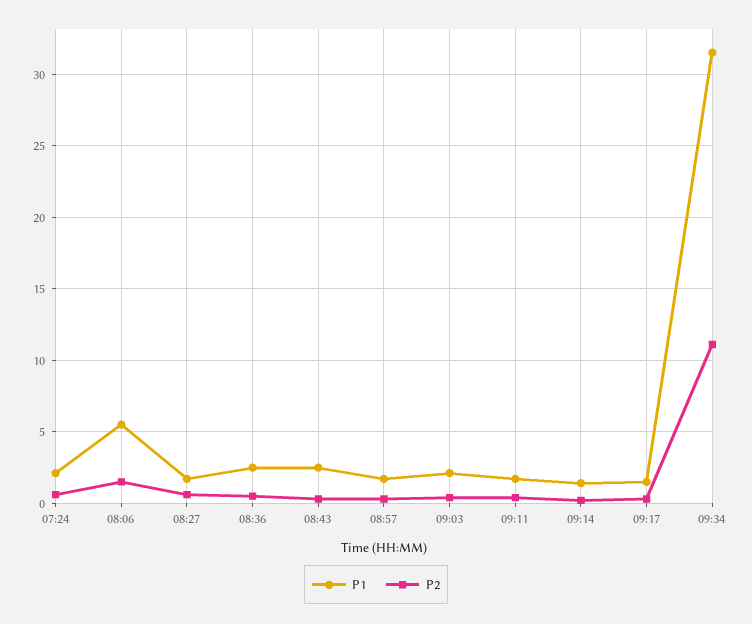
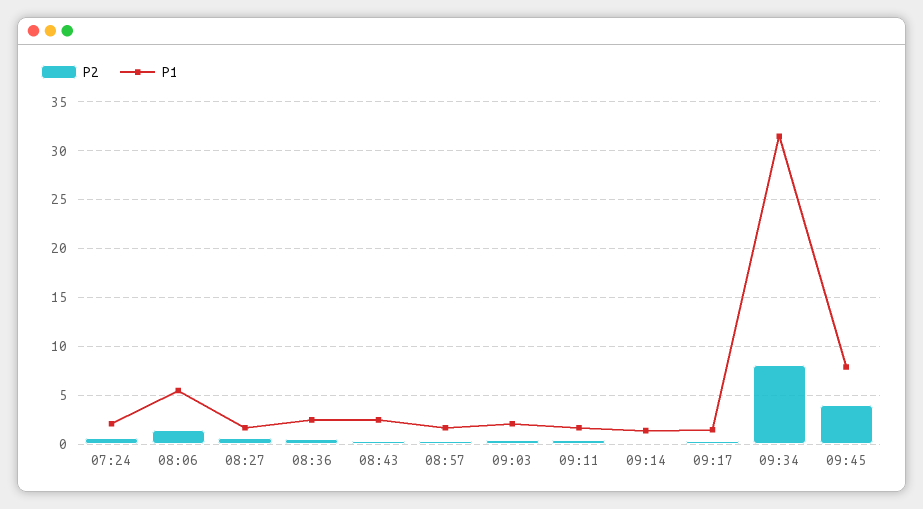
  {
    "P1": {
      "07:24": 2,
      "08:06": 5.5,
      "08:27": 1.5,
      "08:36": 2.5,
      "08:43": 2.5,
      "08:57": 1.5,
      "09:03": 2,
      "09:11": 1.5,
      "09:14": 1.5,
      "09:17": 1.5,
-     "09:34": 31.5
+     "09:34": 31.5,
+     "09:45": 8
    },
    "P2": {
      "07:24": 0.5,
      "08:06": 1.5,
      "08:27": 0.5,
      "08:36": 0.5,
      "08:43": 0.5,
      "08:57": 0.5,
      "09:03": 0.5,
      "09:11": 0.5,
      "09:14": 0,
      "09:17": 0.5,
-     "09:34": 11
+     "09:34": 8,
+     "09:45": 4
    }
  }

